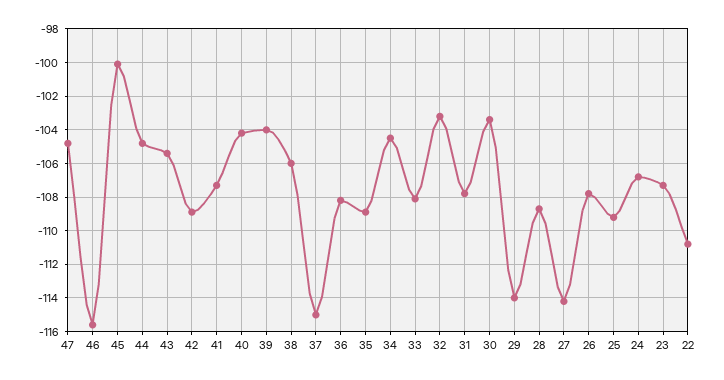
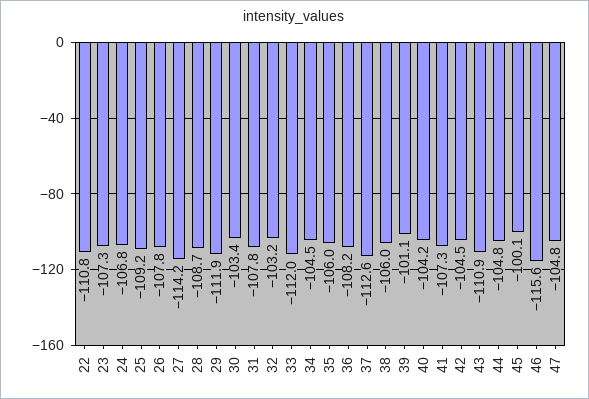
  {
    "47": -104.8,
    "46": -115.6,
    "45": -100.1,
    "44": -104.8,
-   "43": -105.5,
+   "43": -110.9,
-   "42": -109,
+   "42": -104.5,
    "41": -107.3,
    "40": -104.2,
-   "39": -104,
+   "39": -101.1,
    "38": -106,
-   "37": -115,
+   "37": -112.6,
    "36": -108.2,
-   "35": -109,
+   "35": -106,
    "34": -104.5,
-   "33": -108,
+   "33": -112,
    "32": -103.2,
    "31": -107.8,
    "30": -103.4,
-   "29": -114,
+   "29": -111.9,
    "28": -108.7,
    "27": -114.2,
    "26": -107.8,
    "25": -109.2,
    "24": -106.8,
    "23": -107.3,
    "22": -110.8
  }

